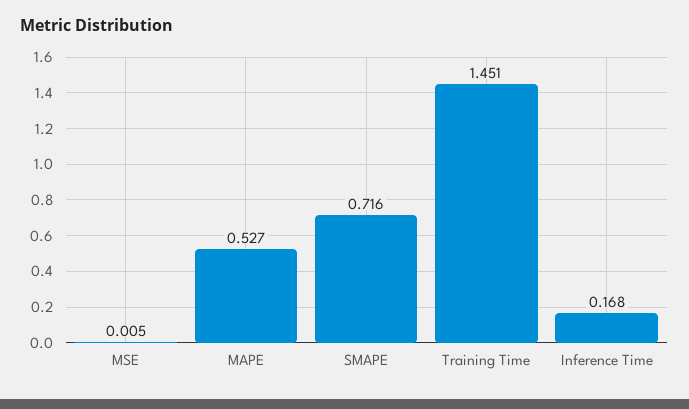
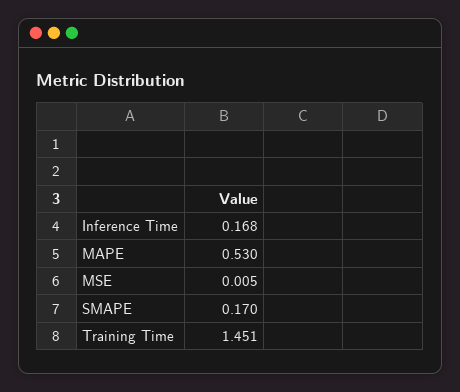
  {
    "MSE": 0.005,
-   "MAPE": 0.527,
+   "MAPE": 0.53,
-   "SMAPE": 0.716,
+   "SMAPE": 0.17,
    "Training Time": 1.451,
    "Inference Time": 0.168
  }

